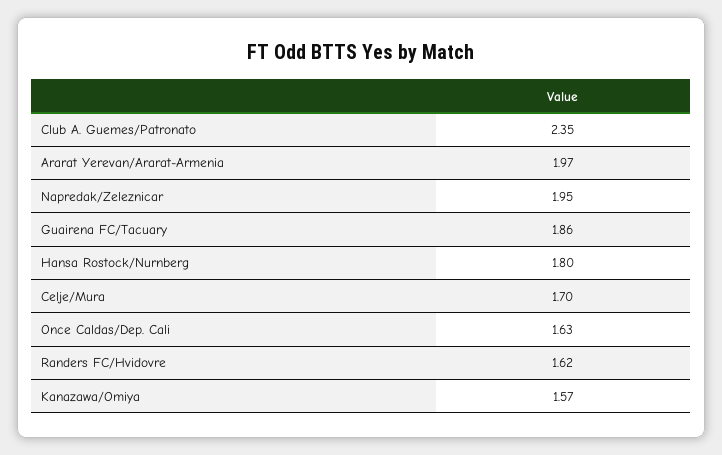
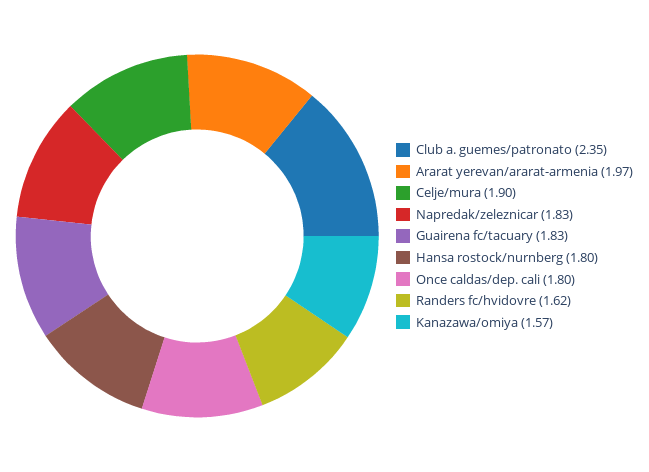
  {
    "Club A. Guemes/Patronato": 2.35,
    "Ararat Yerevan/Ararat-Armenia": 1.97,
-   "Napredak/Zeleznicar": 1.95,
+   "Napredak/Zeleznicar": 1.83,
-   "Guairena FC/Tacuary": 1.86,
+   "Guairena FC/Tacuary": 1.83,
    "Hansa Rostock/Nurnberg": 1.8,
-   "Celje/Mura": 1.7,
+   "Celje/Mura": 1.9,
-   "Once Caldas/Dep. Cali": 1.63,
+   "Once Caldas/Dep. Cali": 1.8,
    "Randers FC/Hvidovre": 1.62,
    "Kanazawa/Omiya": 1.57
  }

